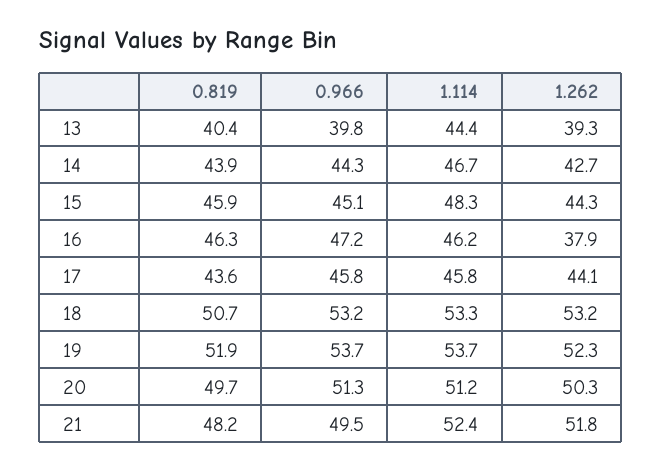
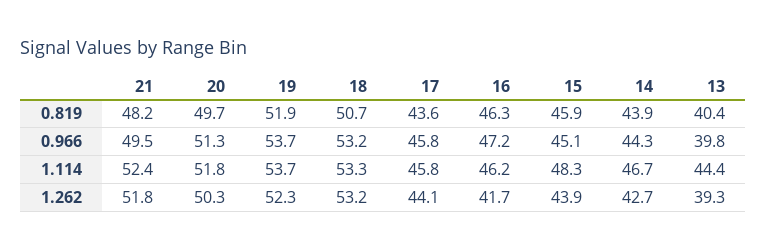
  {
    "0.819": {
      "13": 40.4,
      "14": 43.9,
      "15": 45.9,
      "16": 46.3,
      "17": 43.6,
      "18": 50.7,
      "19": 51.9,
      "20": 49.7,
      "21": 48.2
    },
    "0.966": {
      "13": 39.8,
      "14": 44.3,
      "15": 45.1,
      "16": 47.2,
      "17": 45.8,
      "18": 53.2,
      "19": 53.7,
      "20": 51.3,
      "21": 49.5
    },
    "1.114": {
      "13": 44.4,
      "14": 46.7,
      "15": 48.3,
      "16": 46.2,
      "17": 45.8,
      "18": 53.3,
      "19": 53.7,
-     "20": 51.2,
+     "20": 51.8,
      "21": 52.4
    },
    "1.262": {
      "13": 39.3,
      "14": 42.7,
-     "15": 44.3,
+     "15": 43.9,
-     "16": 37.9,
+     "16": 41.7,
      "17": 44.1,
      "18": 53.2,
      "19": 52.3,
      "20": 50.3,
      "21": 51.8
    }
  }

